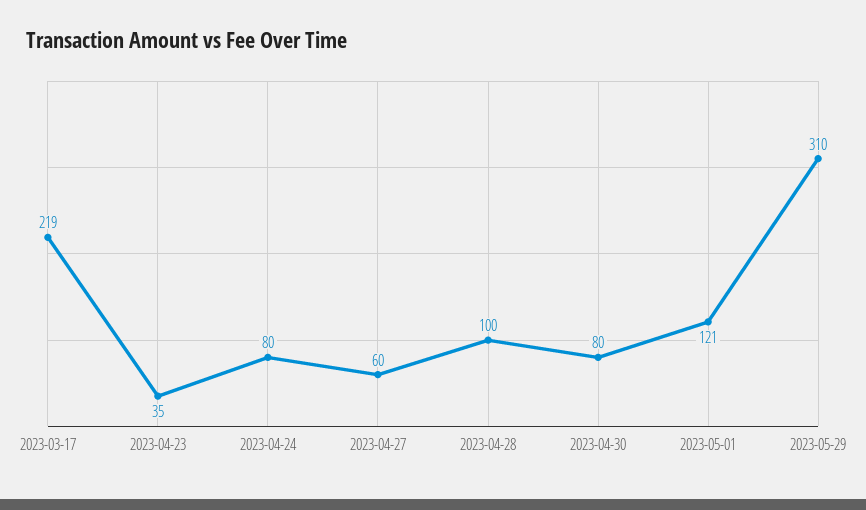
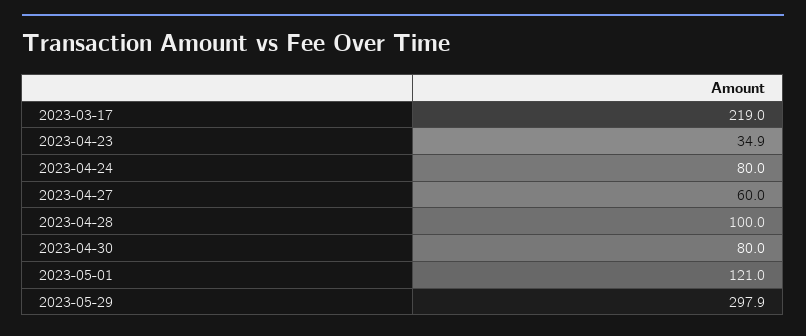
  {
    "2023-03-17": 219,
    "2023-04-23": 34.9,
    "2023-04-24": 80,
    "2023-04-27": 60,
    "2023-04-28": 100,
    "2023-04-30": 80,
    "2023-05-01": 121,
-   "2023-05-29": 310
+   "2023-05-29": 297.9
  }

